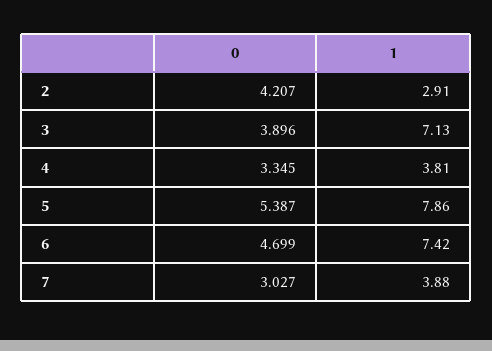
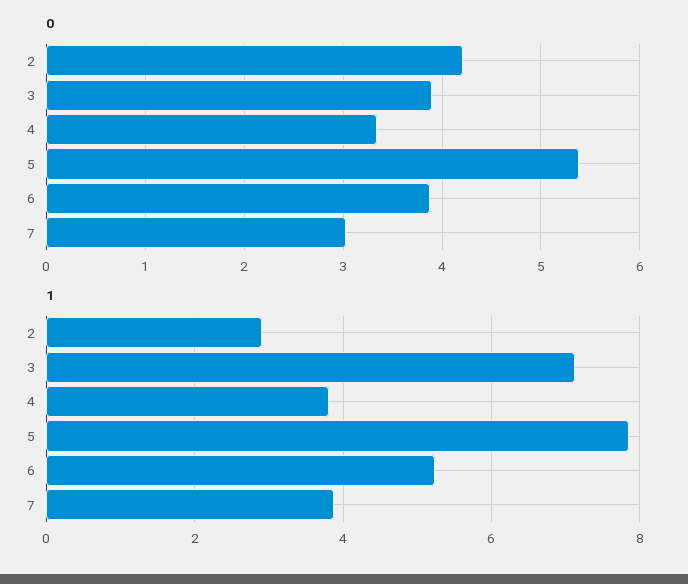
  {
    "0": {
      "2": 4.207,
      "3": 3.896,
      "4": 3.345,
      "5": 5.387,
-     "6": 4.699,
+     "6": 3.9,
      "7": 3.027
    },
    "1": {
      "2": 2.91,
      "3": 7.13,
      "4": 3.81,
      "5": 7.86,
-     "6": 7.42,
+     "6": 5.2,
      "7": 3.88
    }
  }

